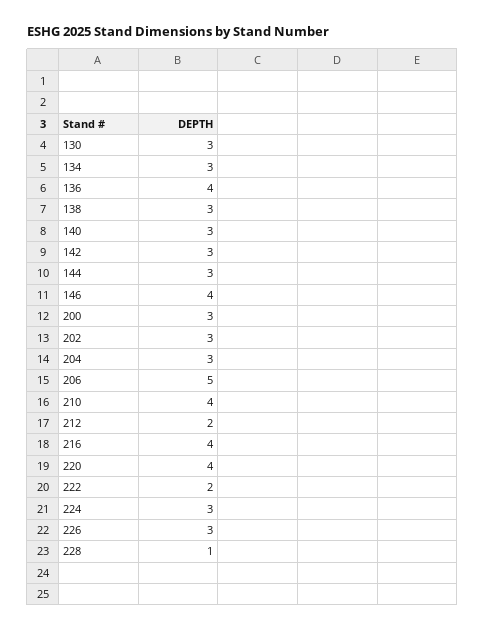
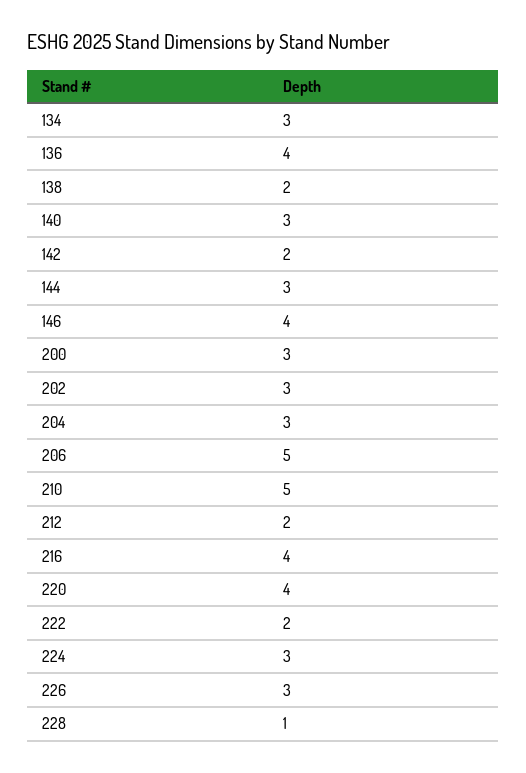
  {
-   "130": 3,
    "134": 3,
    "136": 4,
-   "138": 3,
+   "138": 2,
    "140": 3,
-   "142": 3,
+   "142": 2,
    "144": 3,
    "146": 4,
    "200": 3,
    "202": 3,
    "204": 3,
    "206": 5,
-   "210": 4,
+   "210": 5,
    "212": 2,
    "216": 4,
    "220": 4,
    "222": 2,
    "224": 3,
    "226": 3,
    "228": 1
  }

